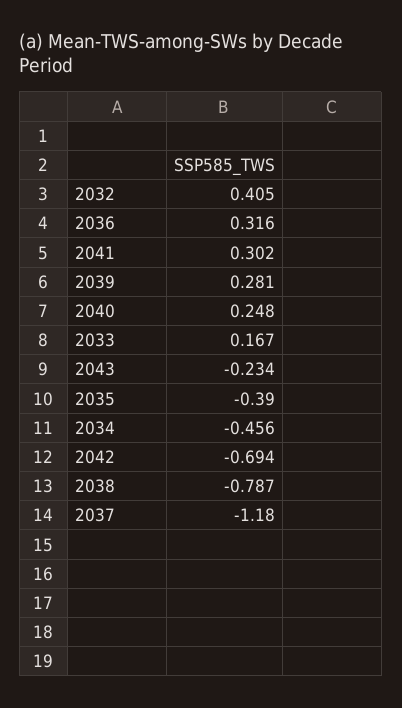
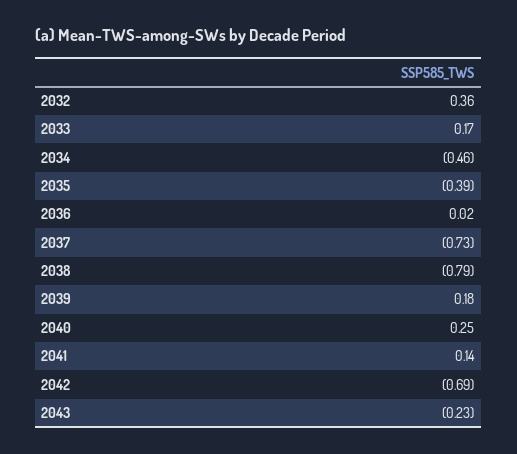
  {
-   "2032": 0.405,
+   "2032": 0.36,
-   "2036": 0.316,
+   "2036": 0.02,
-   "2041": 0.302,
+   "2041": 0.14,
-   "2039": 0.281,
+   "2039": 0.18,
    "2040": 0.248,
    "2033": 0.167,
    "2043": -0.234,
    "2035": -0.39,
    "2034": -0.456,
    "2042": -0.694,
    "2038": -0.787,
-   "2037": -1.18
+   "2037": -0.73
  }

